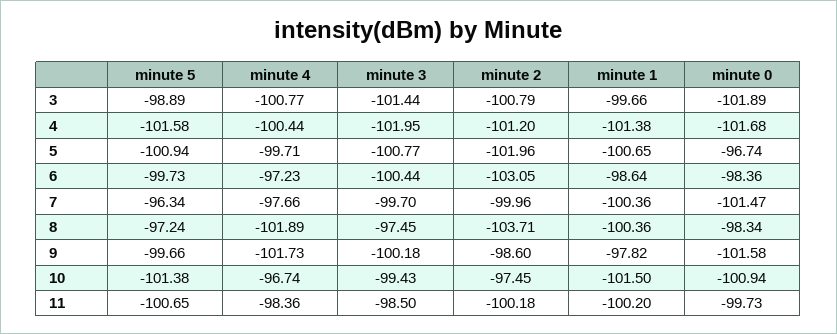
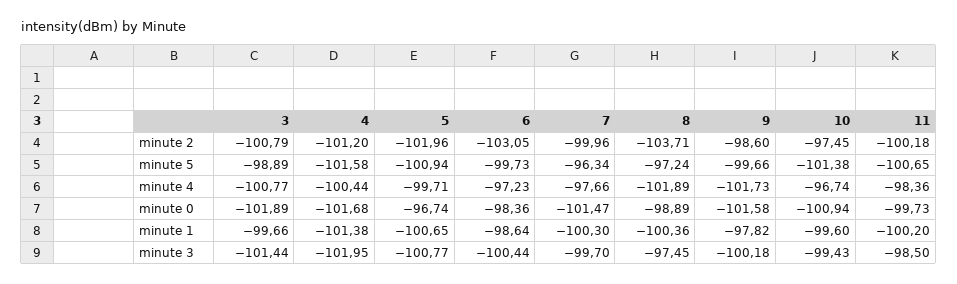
  {
    "minute 5": {
      "3": -98.89,
      "4": -101.58,
      "5": -100.94,
      "6": -99.73,
      "7": -96.34,
      "8": -97.24,
      "9": -99.66,
      "10": -101.38,
      "11": -100.65
    },
    "minute 4": {
      "3": -100.77,
      "4": -100.44,
      "5": -99.71,
      "6": -97.23,
      "7": -97.66,
      "8": -101.89,
      "9": -101.73,
      "10": -96.74,
      "11": -98.36
    },
    "minute 3": {
      "3": -101.44,
      "4": -101.95,
      "5": -100.77,
      "6": -100.44,
      "7": -99.7,
      "8": -97.45,
      "9": -100.18,
      "10": -99.43,
      "11": -98.5
    },
    "minute 2": {
      "3": -100.79,
      "4": -101.2,
      "5": -101.96,
      "6": -103.05,
      "7": -99.96,
      "8": -103.71,
      "9": -98.6,
      "10": -97.45,
      "11": -100.18
    },
    "minute 1": {
      "3": -99.66,
      "4": -101.38,
      "5": -100.65,
      "6": -98.64,
-     "7": -100.36,
+     "7": -100.3,
      "8": -100.36,
      "9": -97.82,
-     "10": -101.5,
+     "10": -99.6,
      "11": -100.2
    },
    "minute 0": {
      "3": -101.89,
      "4": -101.68,
      "5": -96.74,
      "6": -98.36,
      "7": -101.47,
-     "8": -98.34,
+     "8": -98.89,
      "9": -101.58,
      "10": -100.94,
      "11": -99.73
    }
  }

